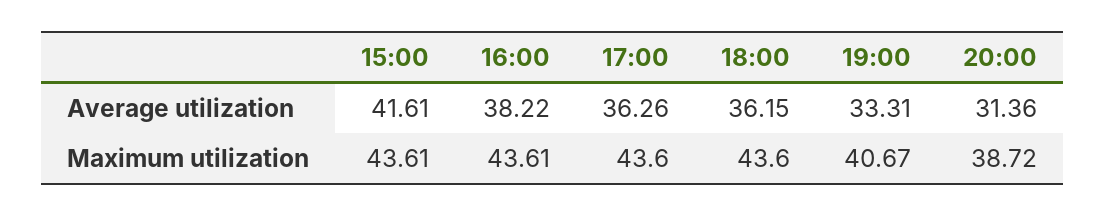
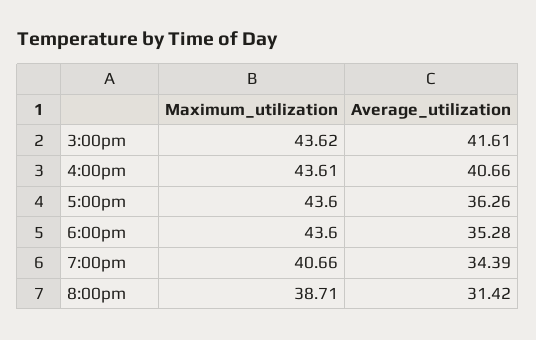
  {
    "15:00": {
      "Average utilization": 41.61,
-     "Maximum utilization": 43.61
+     "Maximum utilization": 43.62
    },
    "16:00": {
-     "Average utilization": 38.22,
+     "Average utilization": 40.66,
      "Maximum utilization": 43.61
    },
    "17:00": {
      "Average utilization": 36.26,
      "Maximum utilization": 43.6
    },
    "18:00": {
-     "Average utilization": 36.15,
+     "Average utilization": 35.28,
      "Maximum utilization": 43.6
    },
    "19:00": {
-     "Average utilization": 33.31,
+     "Average utilization": 34.39,
-     "Maximum utilization": 40.67
+     "Maximum utilization": 40.66
    },
    "20:00": {
-     "Average utilization": 31.36,
+     "Average utilization": 31.42,
-     "Maximum utilization": 38.72
+     "Maximum utilization": 38.71
    }
  }

